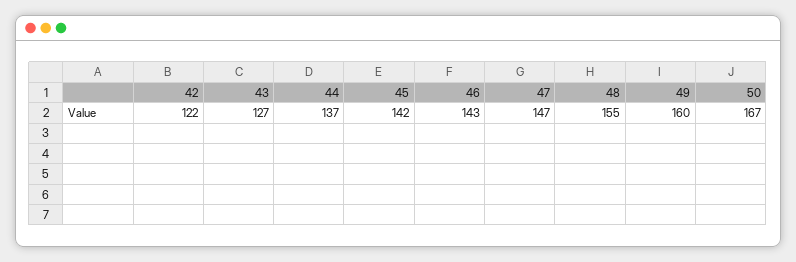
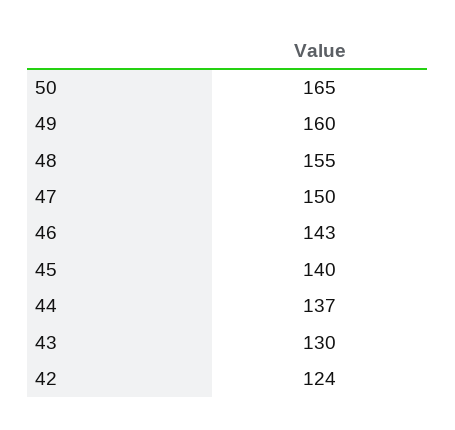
  {
-   "42": 122,
+   "42": 124,
-   "43": 127,
+   "43": 130,
    "44": 137,
-   "45": 142,
+   "45": 140,
    "46": 143,
-   "47": 147,
+   "47": 150,
    "48": 155,
    "49": 160,
-   "50": 167
+   "50": 165
  }

